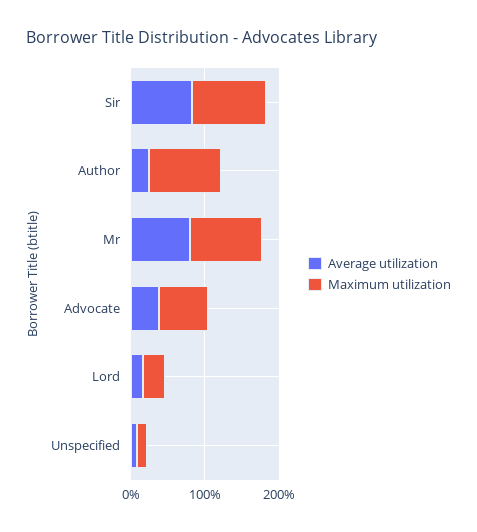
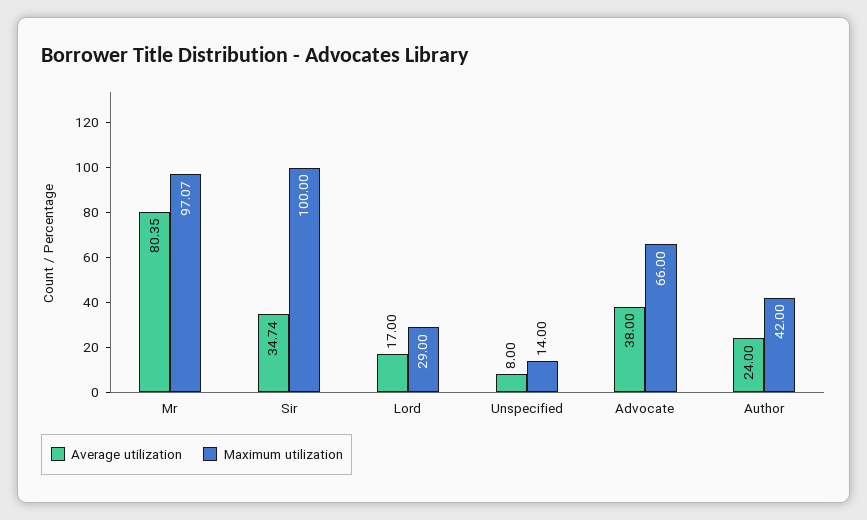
  {
    "Average utilization": {
-     "Sir": 80,
+     "Sir": 34.74,
      "Author": 24,
      "Mr": 80.35,
      "Advocate": 38,
      "Lord": 17,
      "Unspecified": 8
    },
    "Maximum utilization": {
      "Sir": 100,
-     "Author": 100,
+     "Author": 42,
      "Mr": 97.07,
      "Advocate": 66,
      "Lord": 29,
      "Unspecified": 14
    }
  }

